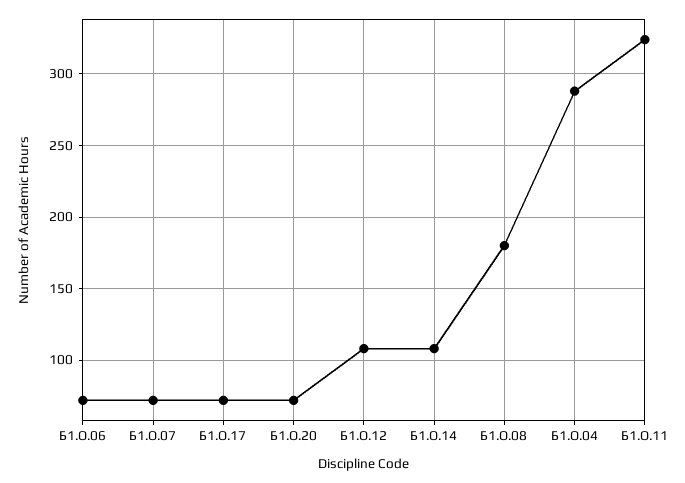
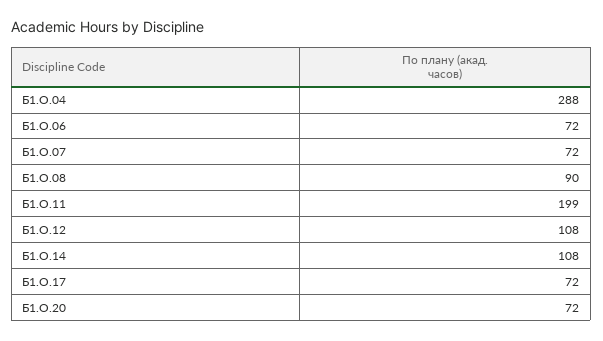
  {
    "Б1.О.06": 72,
    "Б1.О.07": 72,
    "Б1.О.17": 72,
    "Б1.О.20": 72,
    "Б1.О.12": 108,
    "Б1.О.14": 108,
-   "Б1.О.08": 180,
+   "Б1.О.08": 90,
    "Б1.О.04": 288,
-   "Б1.О.11": 325
+   "Б1.О.11": 199
  }

